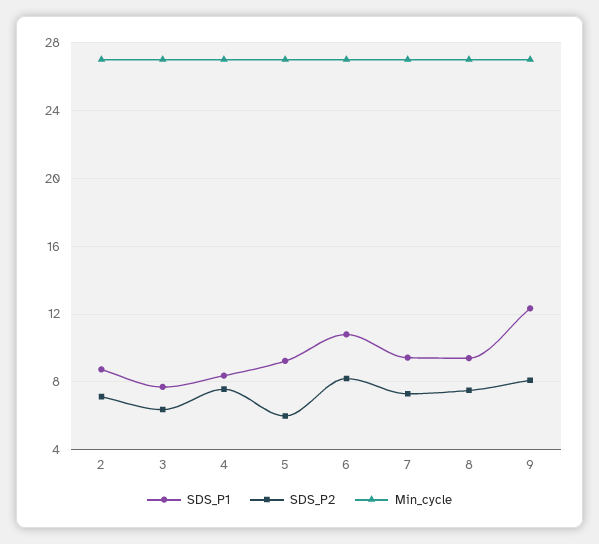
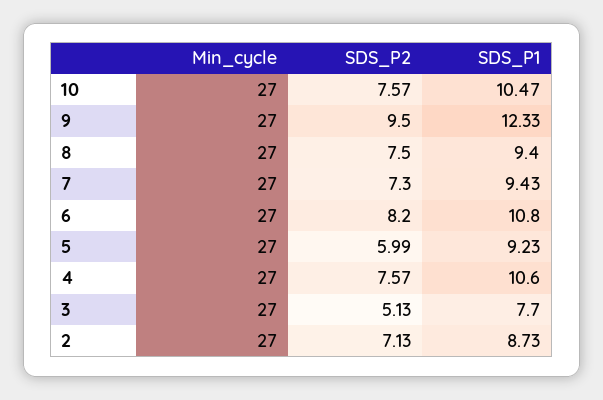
  {
    "SDS_P1": {
      "2": 8.73,
      "3": 7.7,
-     "4": 8.5,
+     "4": 10.6,
      "5": 9.23,
      "6": 10.8,
      "7": 9.43,
      "8": 9.4,
-     "9": 12.33
+     "9": 12.33,
+     "10": 10.47
    },
    "SDS_P2": {
      "2": 7.13,
-     "3": 6.5,
+     "3": 5.13,
      "4": 7.57,
      "5": 5.99,
      "6": 8.2,
      "7": 7.3,
      "8": 7.5,
-     "9": 8
+     "9": 9.5,
+     "10": 7.57
    },
    "Min_cycle": {
      "2": 27,
      "3": 27,
      "4": 27,
      "5": 27,
      "6": 27,
      "7": 27,
      "8": 27,
-     "9": 27
+     "9": 27,
+     "10": 27
    }
  }

